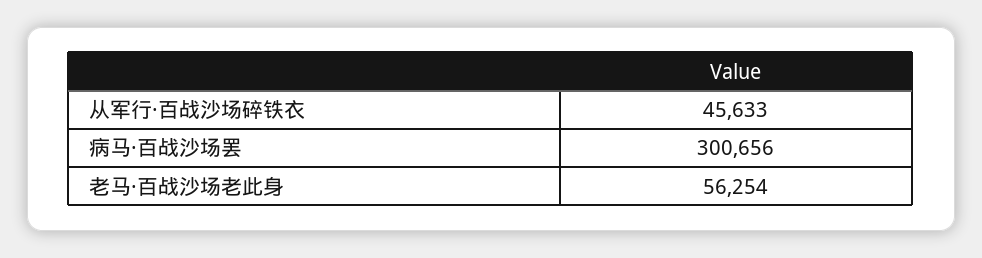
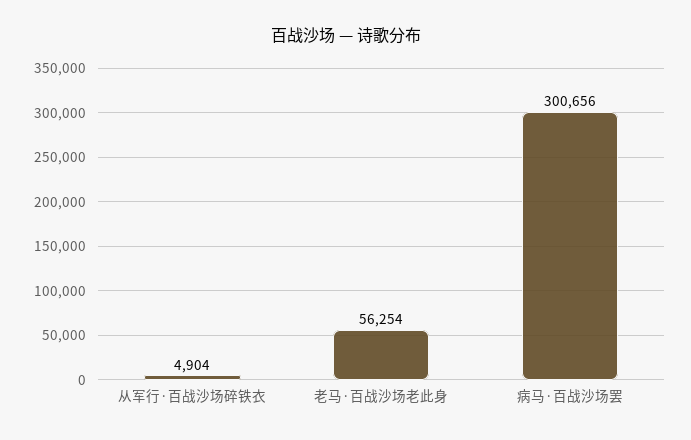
  {
-   "从军行·百战沙场碎铁衣": 45633,
+   "从军行·百战沙场碎铁衣": 4904,
    "病马·百战沙场罢": 300656,
    "老马·百战沙场老此身": 56254
  }

